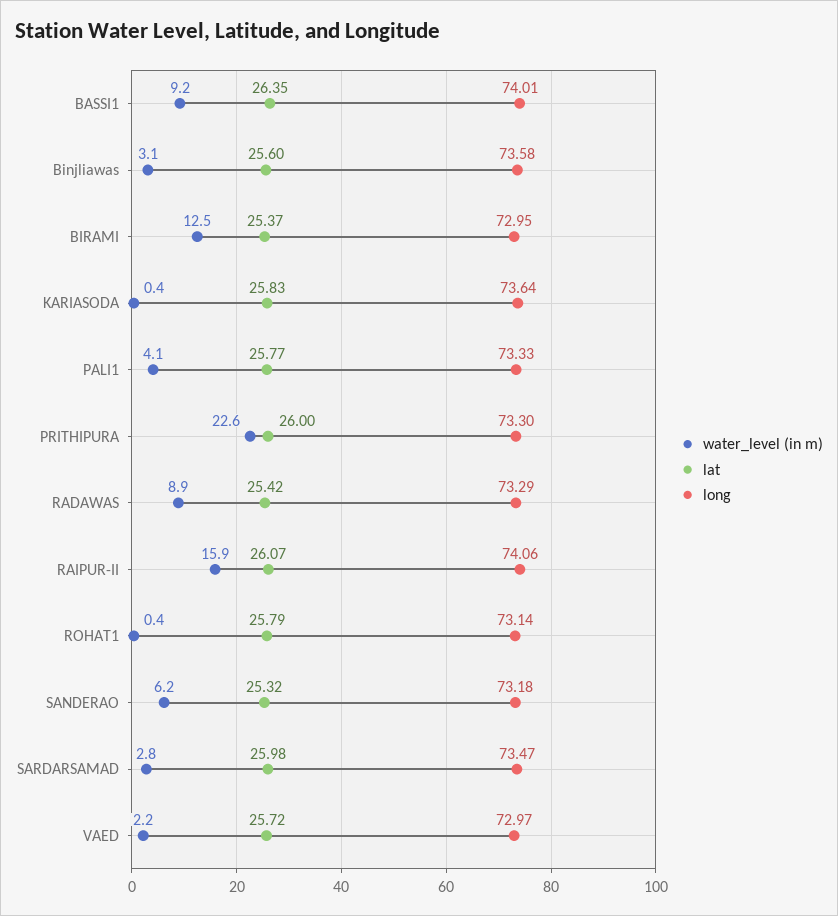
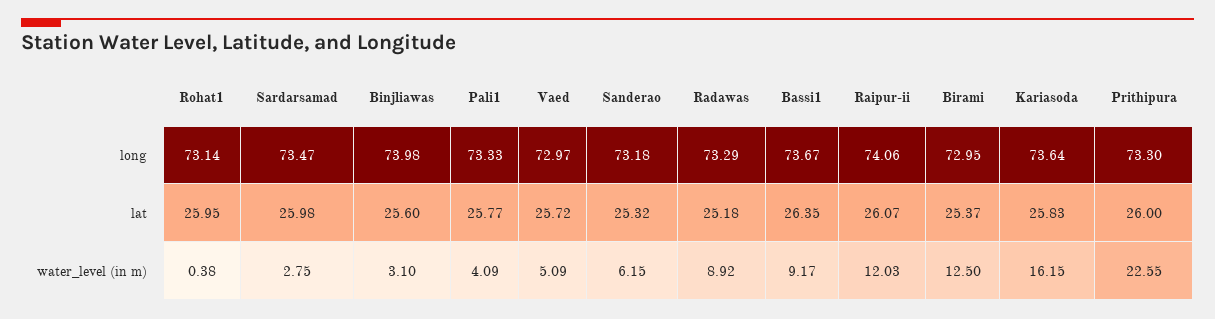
  {
    "water_level (in m)": {
      "BASSI1": 9.17,
      "Binjliawas": 3.1,
      "BIRAMI": 12.5,
-     "KARIASODA": 0.4,
+     "KARIASODA": 16.15,
      "PALI1": 4.09,
      "PRITHIPURA": 22.55,
      "RADAWAS": 8.92,
-     "RAIPUR-II": 15.9,
+     "RAIPUR-II": 12.03,
      "ROHAT1": 0.38,
      "SANDERAO": 6.15,
      "SARDARSAMAD": 2.75,
-     "VAED": 2.2
+     "VAED": 5.09
    },
    "lat": {
      "BASSI1": 26.35,
      "Binjliawas": 25.6,
      "BIRAMI": 25.37,
      "KARIASODA": 25.83,
      "PALI1": 25.77,
      "PRITHIPURA": 26,
-     "RADAWAS": 25.42,
+     "RADAWAS": 25.18,
      "RAIPUR-II": 26.07,
-     "ROHAT1": 25.79,
+     "ROHAT1": 25.95,
      "SANDERAO": 25.32,
      "SARDARSAMAD": 25.98,
      "VAED": 25.72
    },
    "long": {
-     "BASSI1": 74.01,
+     "BASSI1": 73.67,
-     "Binjliawas": 73.58,
+     "Binjliawas": 73.98,
      "BIRAMI": 72.95,
      "KARIASODA": 73.64,
      "PALI1": 73.33,
      "PRITHIPURA": 73.3,
      "RADAWAS": 73.29,
      "RAIPUR-II": 74.06,
      "ROHAT1": 73.14,
      "SANDERAO": 73.18,
      "SARDARSAMAD": 73.47,
      "VAED": 72.97
    }
  }

